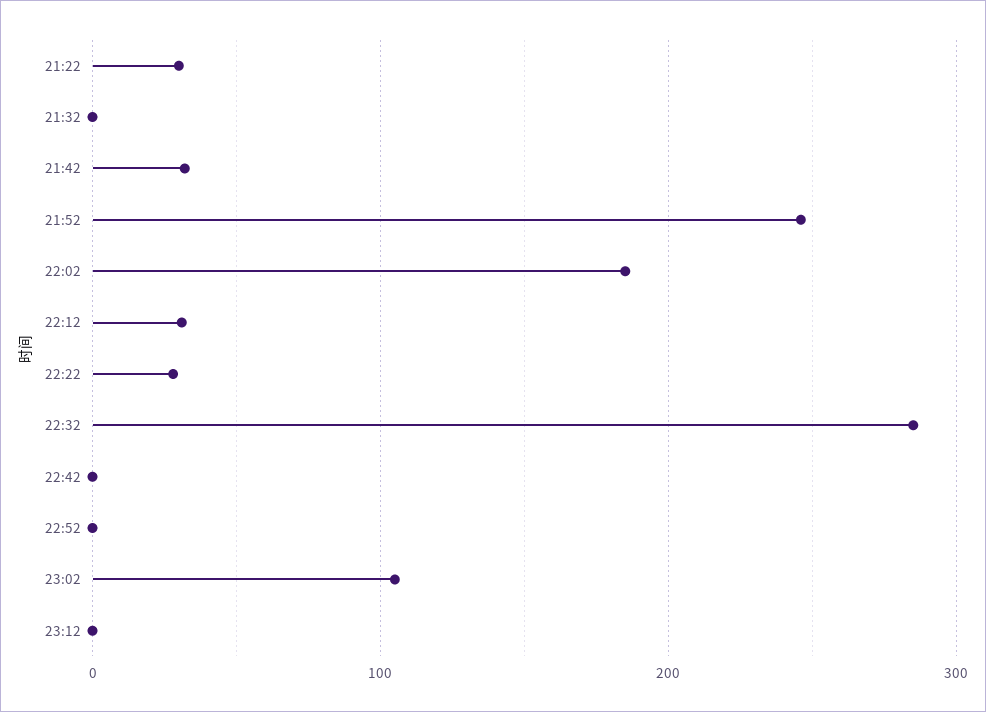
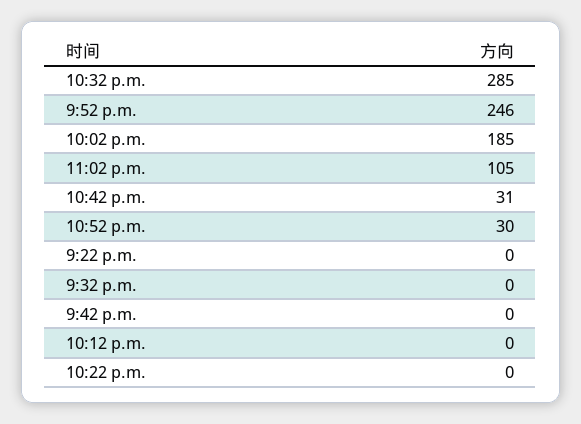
  {
-   "21:22": 30,
+   "21:22": 0,
    "21:32": 0,
-   "21:42": 30,
+   "21:42": 0,
    "21:52": 246,
    "22:02": 185,
-   "22:12": 30,
+   "22:12": 0,
-   "22:22": 30,
+   "22:22": 0,
    "22:32": 285,
-   "22:42": 0,
+   "22:42": 31,
-   "22:52": 0,
+   "22:52": 30,
-   "23:02": 105,
+   "23:02": 105
-   "23:12": 0
  }

